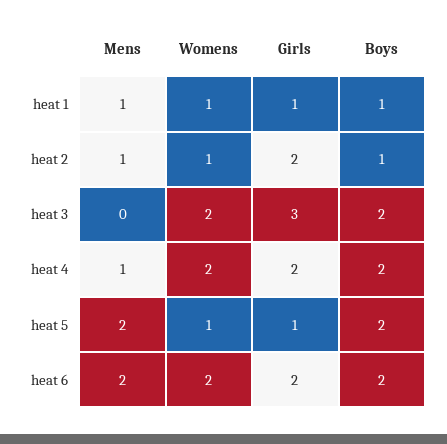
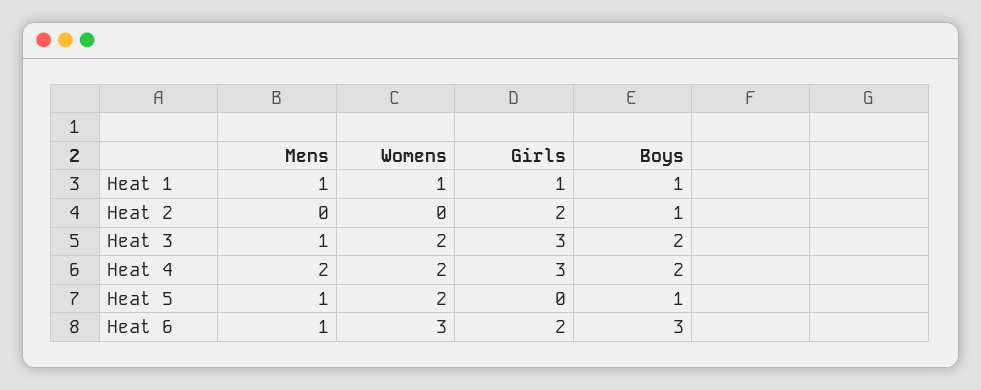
  {
    "Mens": {
      "heat 1": 1,
-     "heat 2": 1,
+     "heat 2": 0,
-     "heat 3": 0,
+     "heat 3": 1,
-     "heat 4": 1,
+     "heat 4": 2,
-     "heat 5": 2,
+     "heat 5": 1,
-     "heat 6": 2
+     "heat 6": 1
    },
    "Womens": {
      "heat 1": 1,
-     "heat 2": 1,
+     "heat 2": 0,
      "heat 3": 2,
      "heat 4": 2,
-     "heat 5": 1,
+     "heat 5": 2,
-     "heat 6": 2
+     "heat 6": 3
    },
    "Girls": {
      "heat 1": 1,
      "heat 2": 2,
      "heat 3": 3,
-     "heat 4": 2,
+     "heat 4": 3,
-     "heat 5": 1,
+     "heat 5": 0,
      "heat 6": 2
    },
    "Boys": {
      "heat 1": 1,
      "heat 2": 1,
      "heat 3": 2,
      "heat 4": 2,
-     "heat 5": 2,
+     "heat 5": 1,
-     "heat 6": 2
+     "heat 6": 3
    }
  }

